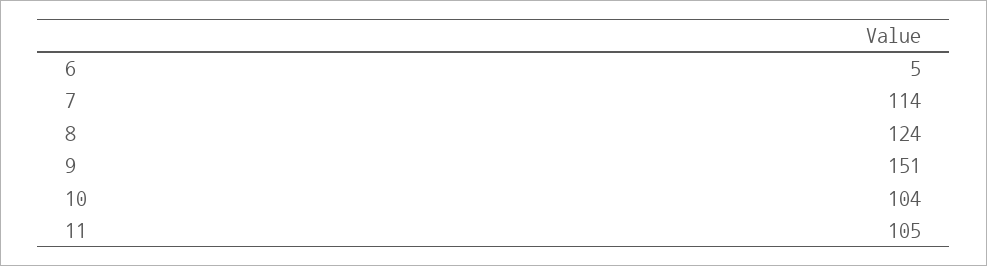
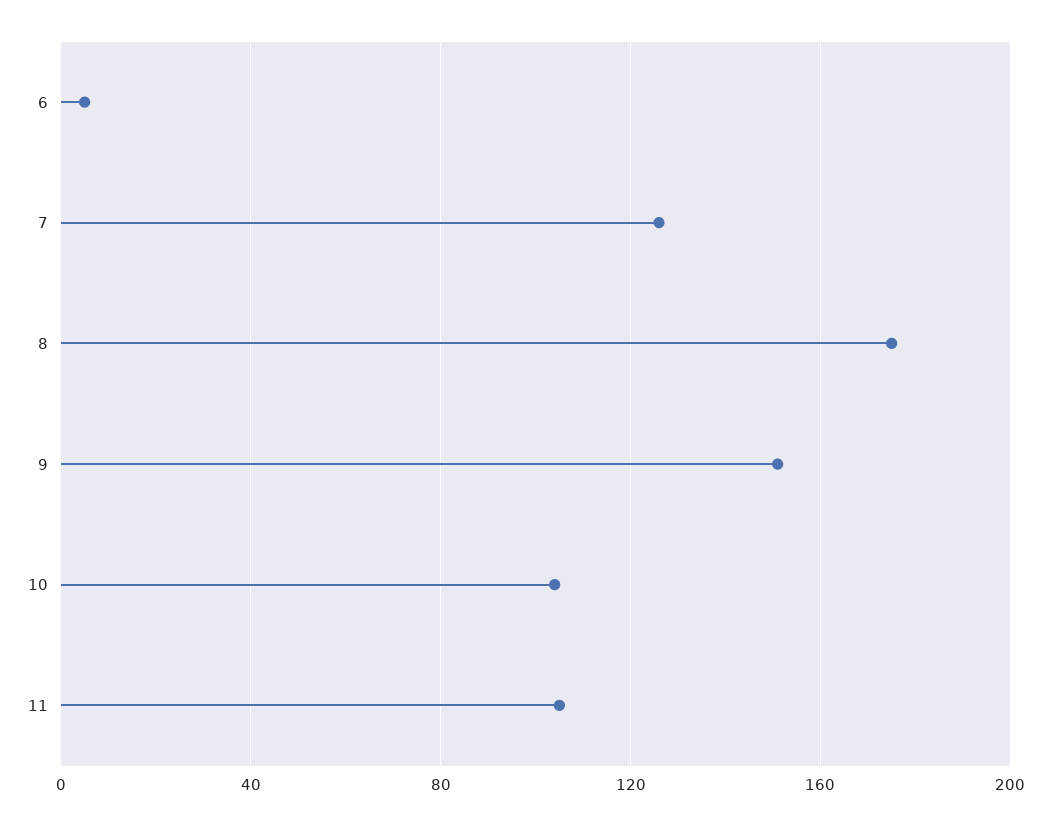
  {
    "6": 5,
-   "7": 114,
+   "7": 125,
-   "8": 124,
+   "8": 175,
    "9": 151,
    "10": 104,
    "11": 105
  }

